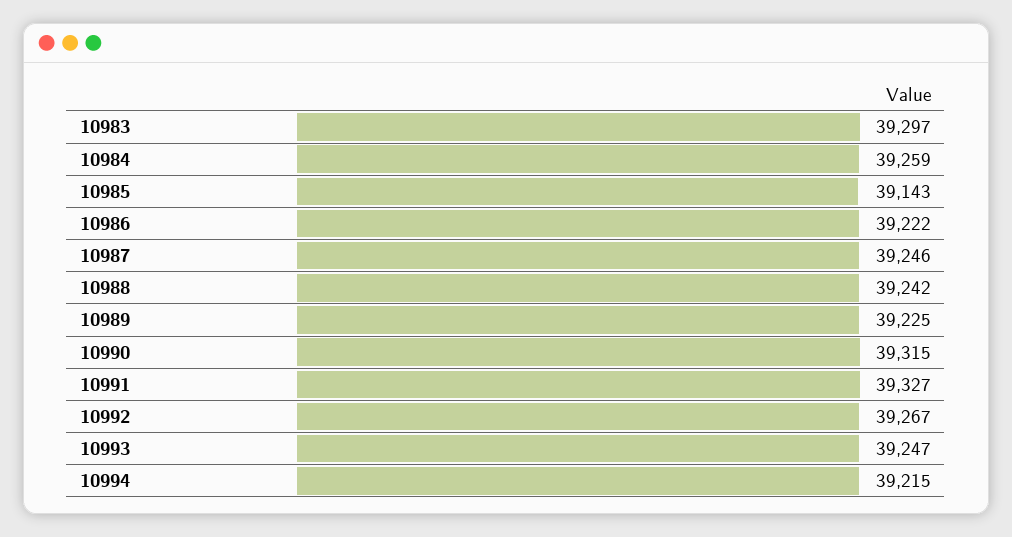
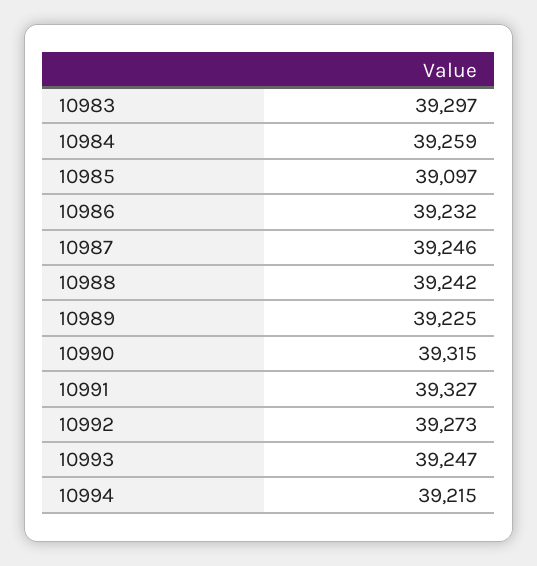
  {
    "10983": 39297,
    "10984": 39259,
-   "10985": 39143,
+   "10985": 39097,
-   "10986": 39222,
+   "10986": 39232,
    "10987": 39246,
    "10988": 39242,
    "10989": 39225,
    "10990": 39315,
    "10991": 39327,
-   "10992": 39267,
+   "10992": 39273,
    "10993": 39247,
    "10994": 39215
  }

